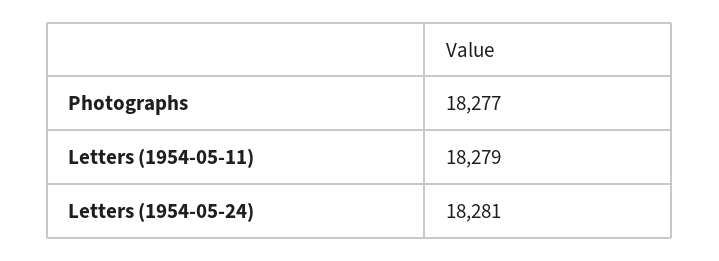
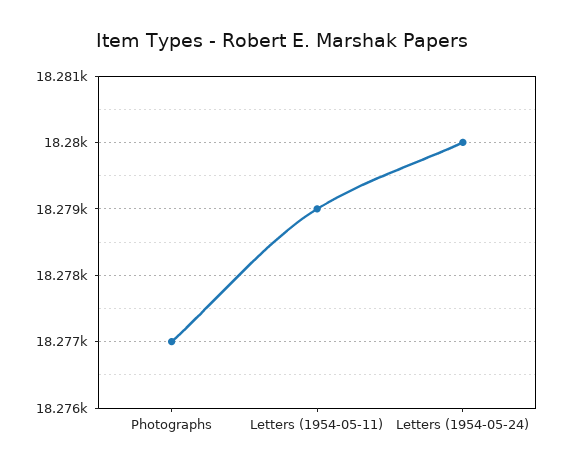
  {
    "Photographs": 18277,
    "Letters (1954-05-11)": 18279,
-   "Letters (1954-05-24)": 18281
+   "Letters (1954-05-24)": 18280
  }

